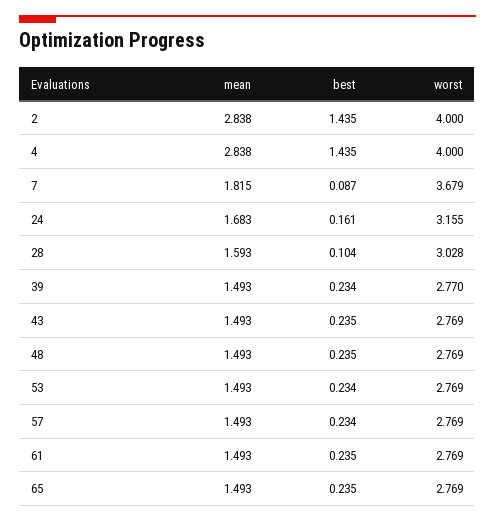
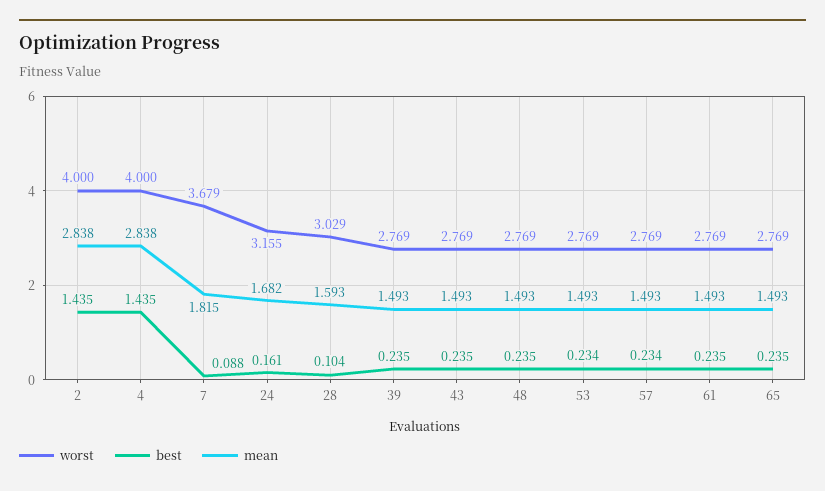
  {
    "mean": {
      "2": 2.838,
      "4": 2.838,
      "7": 1.815,
-     "24": 1.683,
+     "24": 1.682,
      "28": 1.593,
      "39": 1.493,
      "43": 1.493,
      "48": 1.493,
      "53": 1.493,
      "57": 1.493,
      "61": 1.493,
      "65": 1.493
    },
    "best": {
      "2": 1.435,
      "4": 1.435,
-     "7": 0.087,
+     "7": 0.088,
      "24": 0.161,
      "28": 0.104,
-     "39": 0.234,
+     "39": 0.235,
      "43": 0.235,
      "48": 0.235,
      "53": 0.234,
      "57": 0.234,
      "61": 0.235,
      "65": 0.235
    },
    "worst": {
      "2": 4,
      "4": 4,
      "7": 3.679,
      "24": 3.155,
-     "28": 3.028,
+     "28": 3.029,
-     "39": 2.77,
+     "39": 2.769,
      "43": 2.769,
      "48": 2.769,
      "53": 2.769,
      "57": 2.769,
      "61": 2.769,
      "65": 2.769
    }
  }

